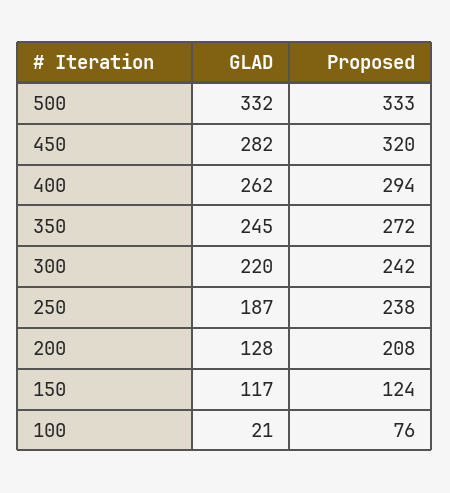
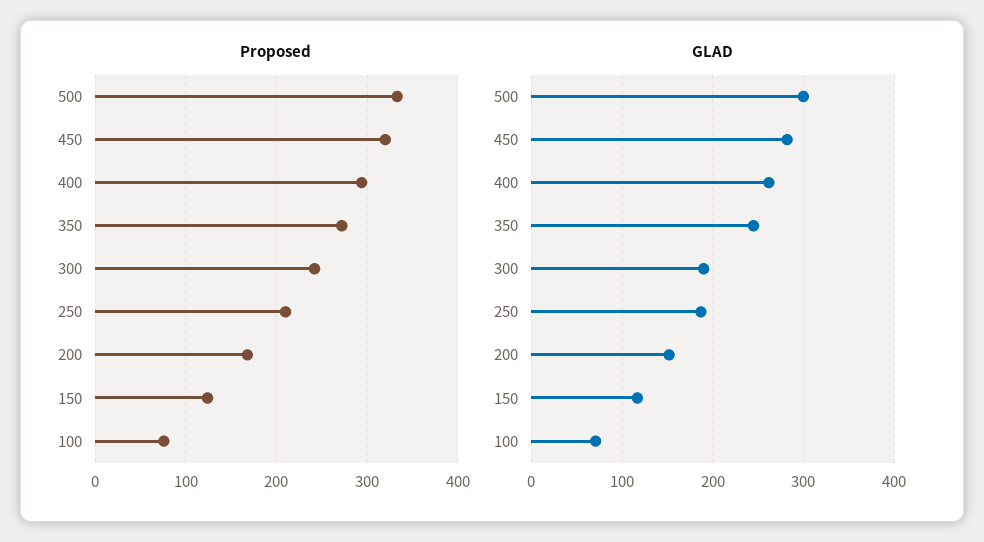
  {
    "GLAD": {
-     "500": 332,
+     "500": 300,
      "450": 282,
      "400": 262,
      "350": 245,
-     "300": 220,
+     "300": 190,
      "250": 187,
-     "200": 128,
+     "200": 150,
      "150": 117,
-     "100": 21
+     "100": 70
    },
    "Proposed": {
      "500": 333,
      "450": 320,
      "400": 294,
      "350": 272,
      "300": 242,
-     "250": 238,
+     "250": 210,
-     "200": 208,
+     "200": 170,
      "150": 124,
      "100": 76
    }
  }

